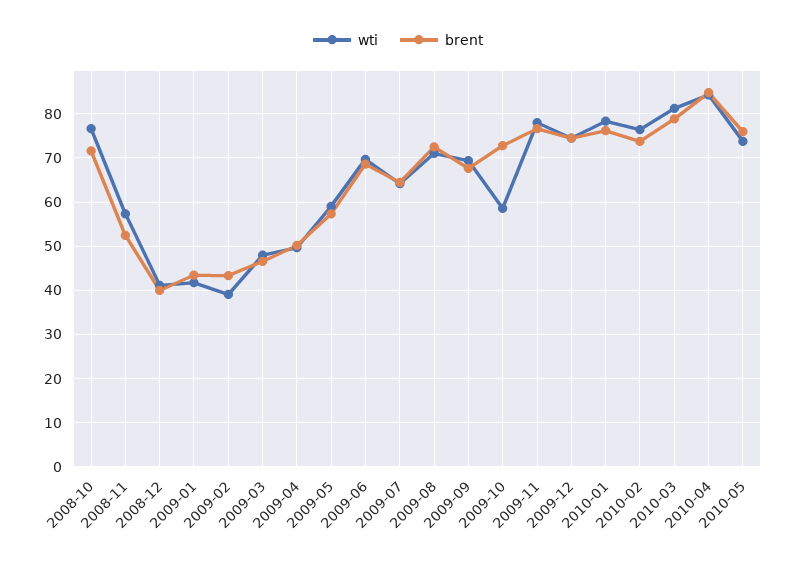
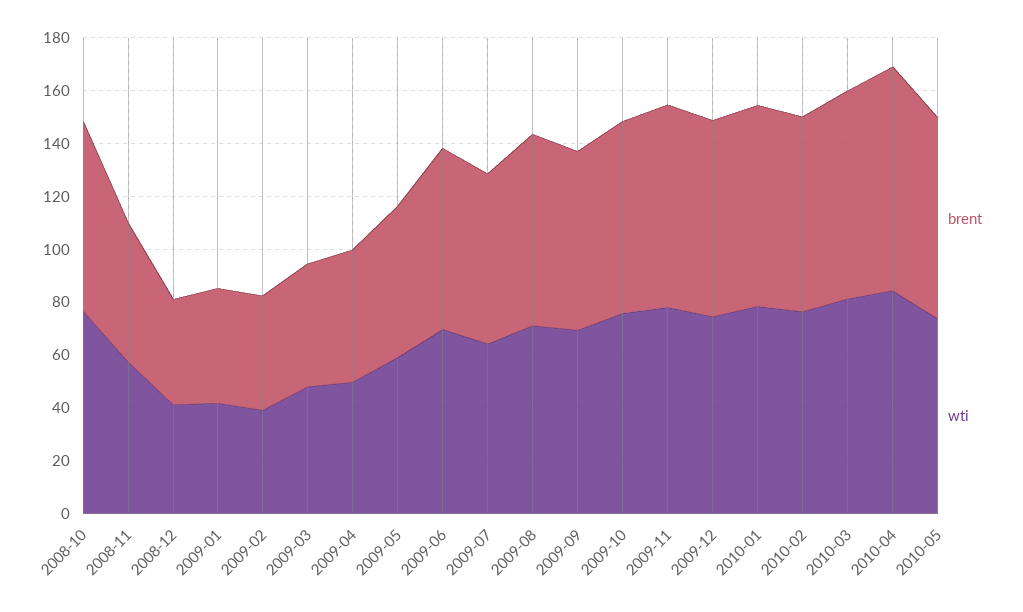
  {
    "wti": {
      "2008-10": 76,
      "2008-11": 58,
      "2008-12": 42,
      "2009-01": 42,
      "2009-02": 40,
      "2009-03": 48,
      "2009-04": 50,
      "2009-05": 60,
      "2009-06": 70,
      "2009-07": 64,
      "2009-08": 72,
      "2009-09": 70,
-     "2009-10": 58,
+     "2009-10": 75,
      "2009-11": 78,
      "2009-12": 74,
      "2010-01": 78,
      "2010-02": 76,
      "2010-03": 82,
      "2010-04": 84,
      "2010-05": 74
    },
    "brent": {
      "2008-10": 72,
      "2008-11": 52,
      "2008-12": 40,
      "2009-01": 44,
      "2009-02": 44,
      "2009-03": 46,
      "2009-04": 50,
      "2009-05": 58,
      "2009-06": 68,
      "2009-07": 64,
      "2009-08": 72,
      "2009-09": 68,
      "2009-10": 72,
      "2009-11": 76,
      "2009-12": 74,
      "2010-01": 76,
      "2010-02": 74,
      "2010-03": 78,
      "2010-04": 84,
      "2010-05": 76
    }
  }

